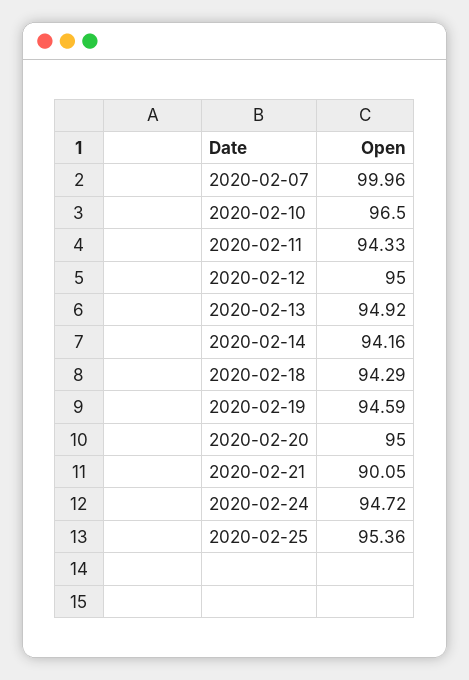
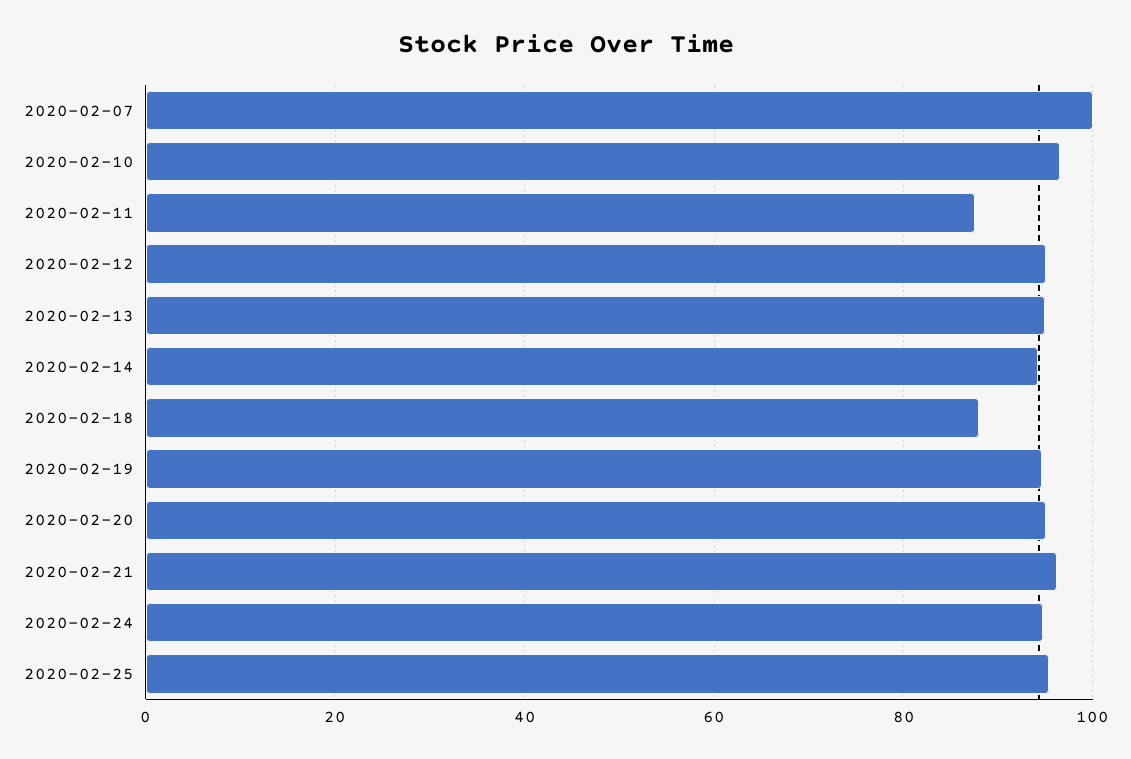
  {
    "2020-02-07": 99.96,
    "2020-02-10": 96.5,
-   "2020-02-11": 94.33,
+   "2020-02-11": 88,
    "2020-02-12": 95,
    "2020-02-13": 94.92,
    "2020-02-14": 94.16,
-   "2020-02-18": 94.29,
+   "2020-02-18": 88,
    "2020-02-19": 94.59,
    "2020-02-20": 95,
-   "2020-02-21": 90.05,
+   "2020-02-21": 96,
    "2020-02-24": 94.72,
    "2020-02-25": 95.36
  }

